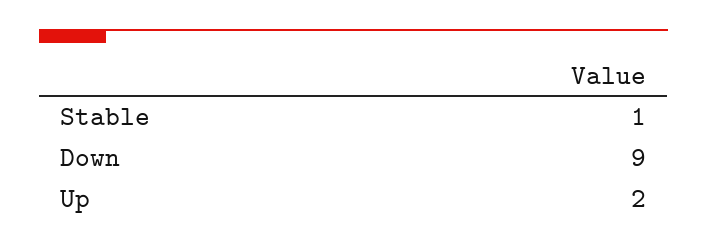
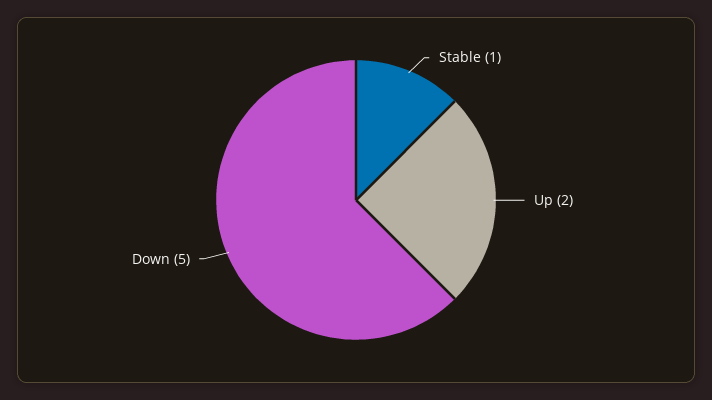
  {
    "Stable": 1,
-   "Down": 9,
+   "Down": 5,
    "Up": 2
  }

